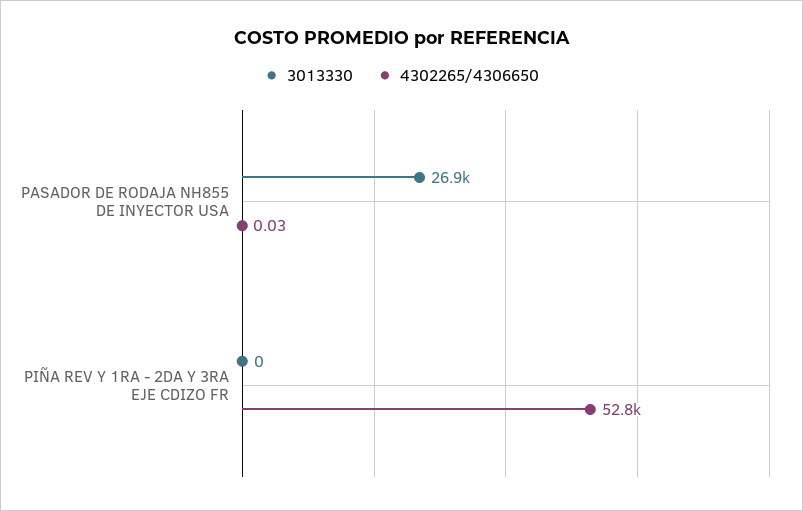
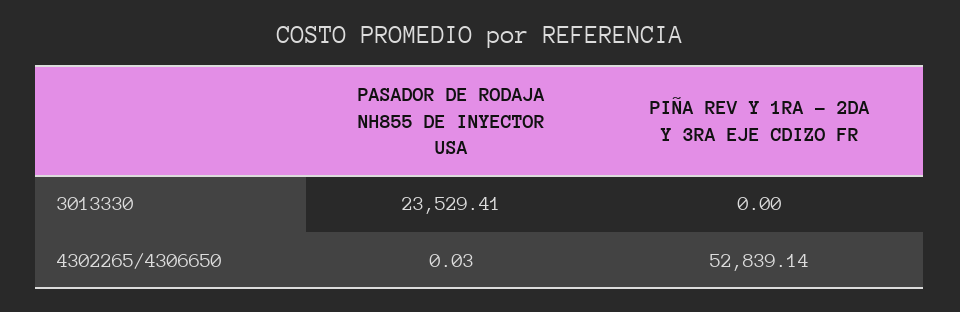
  {
    "3013330": {
-     "PASADOR DE RODAJA NH855 DE INYECTOR USA": 26900,
+     "PASADOR DE RODAJA NH855 DE INYECTOR USA": 23529.41,
      "PIÑA REV Y 1RA - 2DA Y 3RA EJE CDIZO FR": 0
    },
    "4302265/4306650": {
      "PASADOR DE RODAJA NH855 DE INYECTOR USA": 0.03,
      "PIÑA REV Y 1RA - 2DA Y 3RA EJE CDIZO FR": 52839.14
    }
  }

